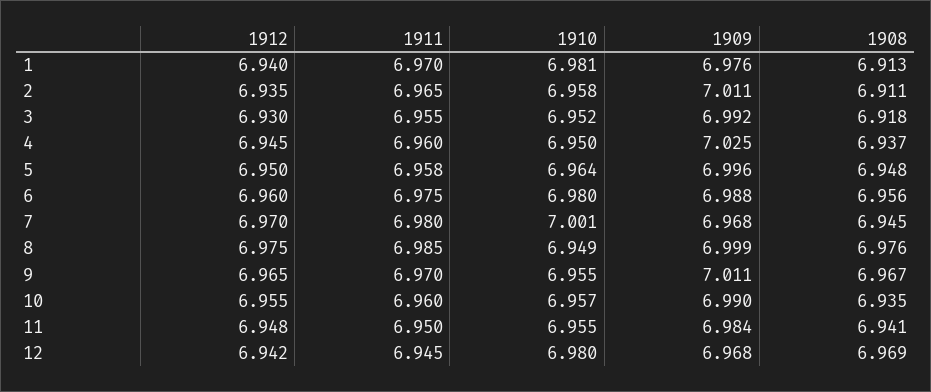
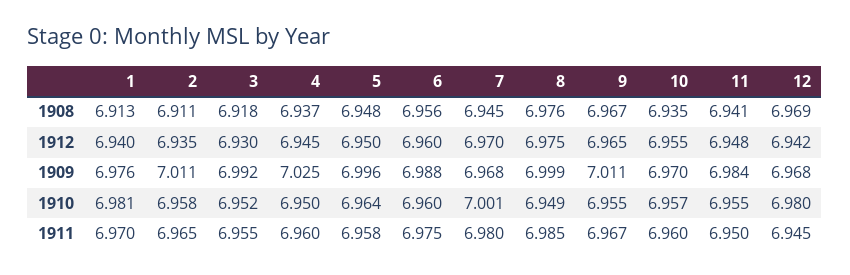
  {
    "1912": {
      "1": 6.94,
      "2": 6.935,
      "3": 6.93,
      "4": 6.945,
      "5": 6.95,
      "6": 6.96,
      "7": 6.97,
      "8": 6.975,
      "9": 6.965,
      "10": 6.955,
      "11": 6.948,
      "12": 6.942
    },
    "1911": {
      "1": 6.97,
      "2": 6.965,
      "3": 6.955,
      "4": 6.96,
      "5": 6.958,
      "6": 6.975,
      "7": 6.98,
      "8": 6.985,
-     "9": 6.97,
+     "9": 6.967,
      "10": 6.96,
      "11": 6.95,
      "12": 6.945
    },
    "1910": {
      "1": 6.981,
      "2": 6.958,
      "3": 6.952,
      "4": 6.95,
      "5": 6.964,
-     "6": 6.98,
+     "6": 6.96,
      "7": 7.001,
      "8": 6.949,
      "9": 6.955,
      "10": 6.957,
      "11": 6.955,
      "12": 6.98
    },
    "1909": {
      "1": 6.976,
      "2": 7.011,
      "3": 6.992,
      "4": 7.025,
      "5": 6.996,
      "6": 6.988,
      "7": 6.968,
      "8": 6.999,
      "9": 7.011,
-     "10": 6.99,
+     "10": 6.97,
      "11": 6.984,
      "12": 6.968
    },
    "1908": {
      "1": 6.913,
      "2": 6.911,
      "3": 6.918,
      "4": 6.937,
      "5": 6.948,
      "6": 6.956,
      "7": 6.945,
      "8": 6.976,
      "9": 6.967,
      "10": 6.935,
      "11": 6.941,
      "12": 6.969
    }
  }

